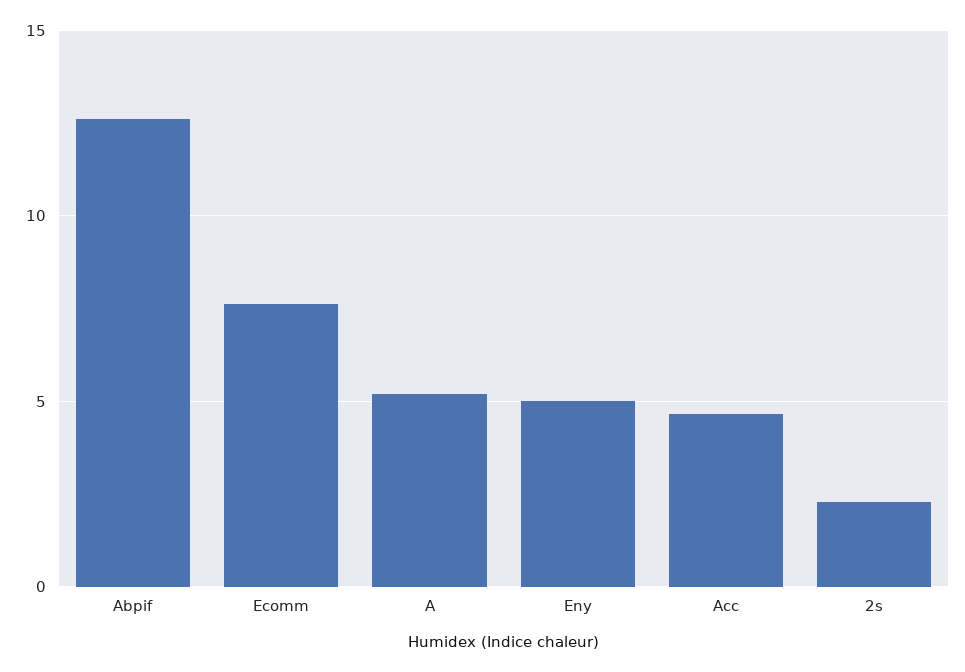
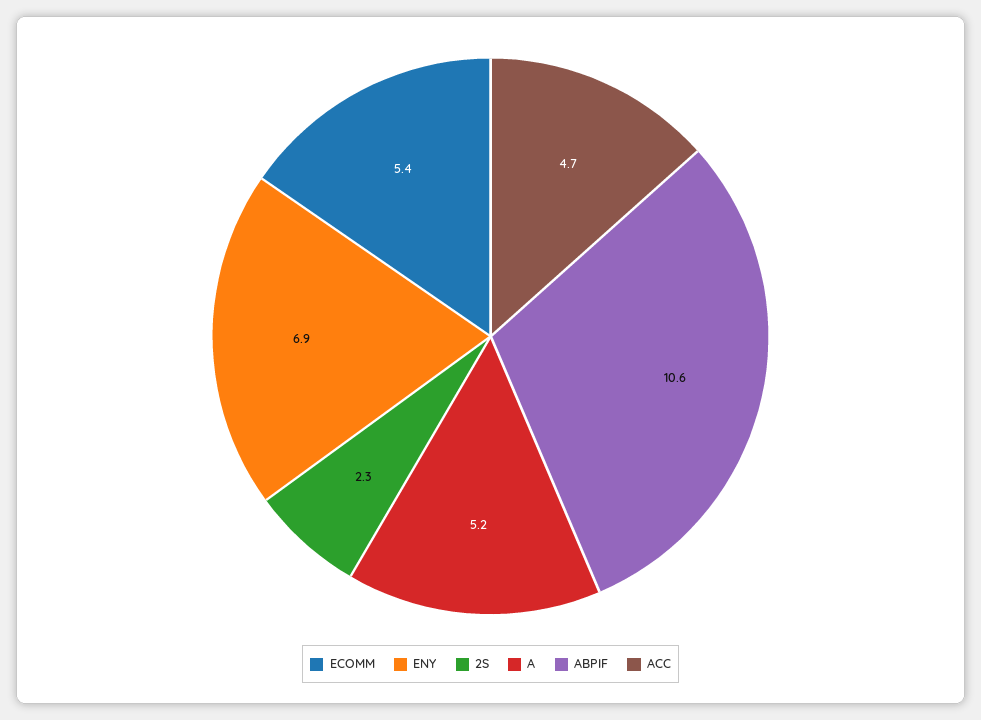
  {
-   "Abpif": 12.5,
+   "Abpif": 10.6,
-   "Ecomm": 7.5,
+   "Ecomm": 5.4,
    "A": 5.2,
-   "Eny": 5,
+   "Eny": 6.9,
    "Acc": 4.7,
    "2s": 2.3
  }

